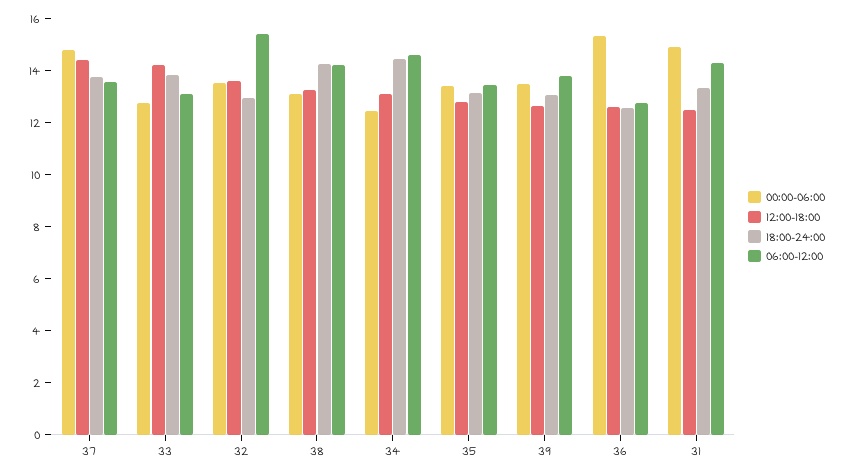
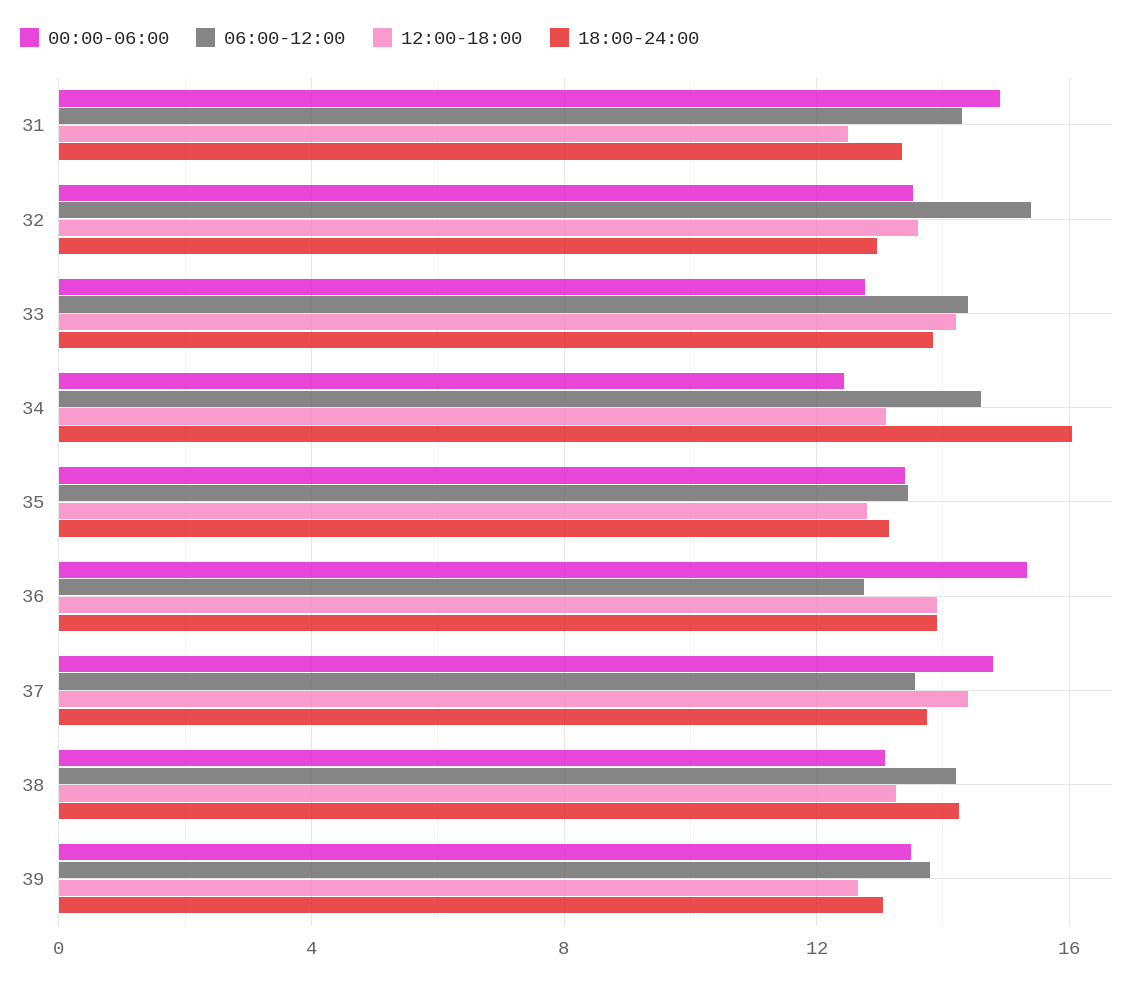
  {
    "00:00-06:00": {
      "37": 15,
      "33": 13,
      "32": 13.5,
      "38": 13,
      "34": 12.5,
      "35": 13.5,
      "39": 13.5,
      "36": 15.5,
      "31": 15
    },
    "12:00-18:00": {
      "37": 14.5,
      "33": 14,
      "32": 13.5,
      "38": 13.5,
      "34": 13,
      "35": 13,
      "39": 12.5,
-     "36": 12.5,
+     "36": 14,
      "31": 12.5
    },
    "18:00-24:00": {
      "37": 14,
      "33": 14,
      "32": 13,
      "38": 14.5,
-     "34": 14.5,
+     "34": 16,
      "35": 13,
      "39": 13,
-     "36": 12.5,
+     "36": 14,
      "31": 13.5
    },
    "06:00-12:00": {
      "37": 13.5,
-     "33": 13,
+     "33": 14.5,
      "32": 15.5,
      "38": 14,
      "34": 14.5,
      "35": 13.5,
      "39": 14,
      "36": 13,
      "31": 14.5
    }
  }

